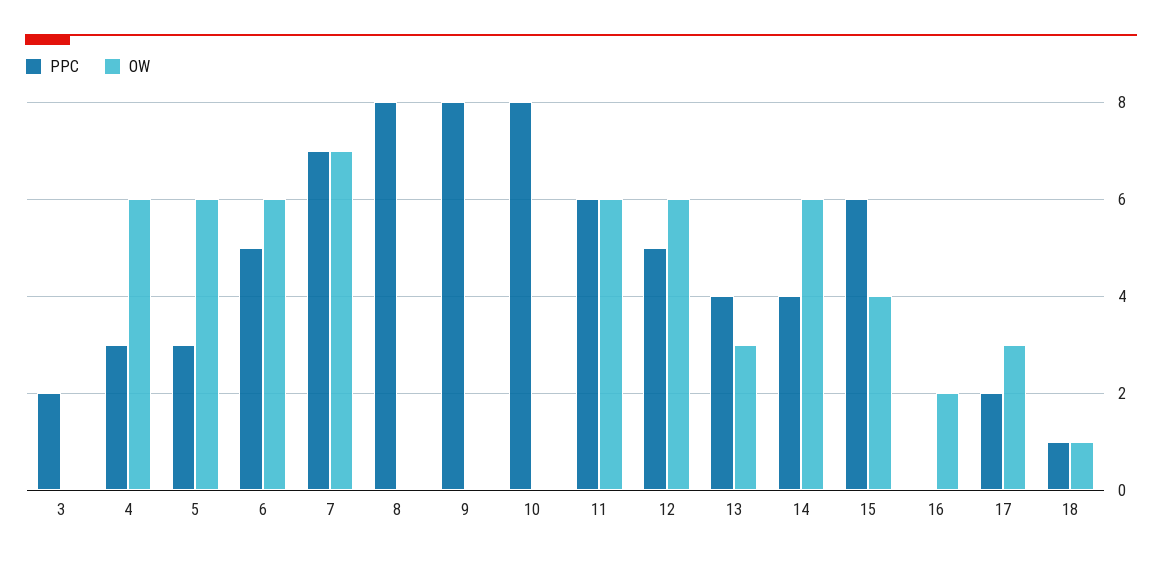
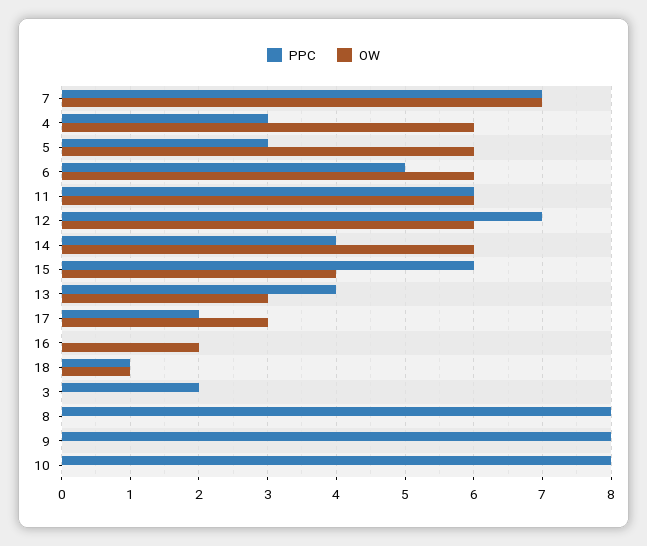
  {
    "PPC": {
      "3": 2,
      "4": 3,
      "5": 3,
      "6": 5,
      "7": 7,
      "8": 8,
      "9": 8,
      "10": 8,
      "11": 6,
-     "12": 5,
+     "12": 7,
      "13": 4,
      "14": 4,
      "15": 6,
      "16": 0,
      "17": 2,
      "18": 1
    },
    "OW": {
      "3": 0,
      "4": 6,
      "5": 6,
      "6": 6,
      "7": 7,
      "8": 0,
      "9": 0,
      "10": 0,
      "11": 6,
      "12": 6,
      "13": 3,
      "14": 6,
      "15": 4,
      "16": 2,
      "17": 3,
      "18": 1
    }
  }

